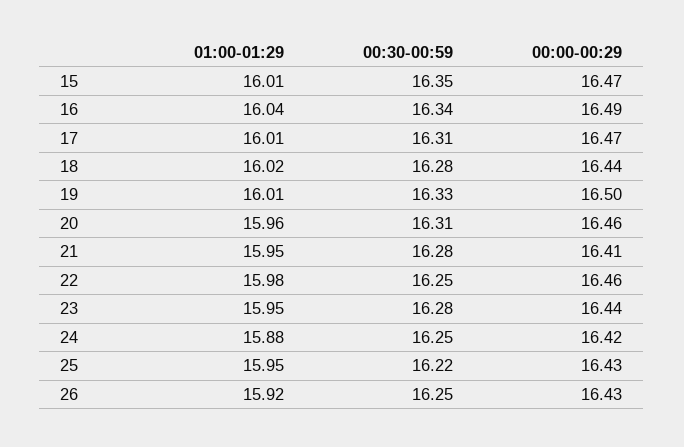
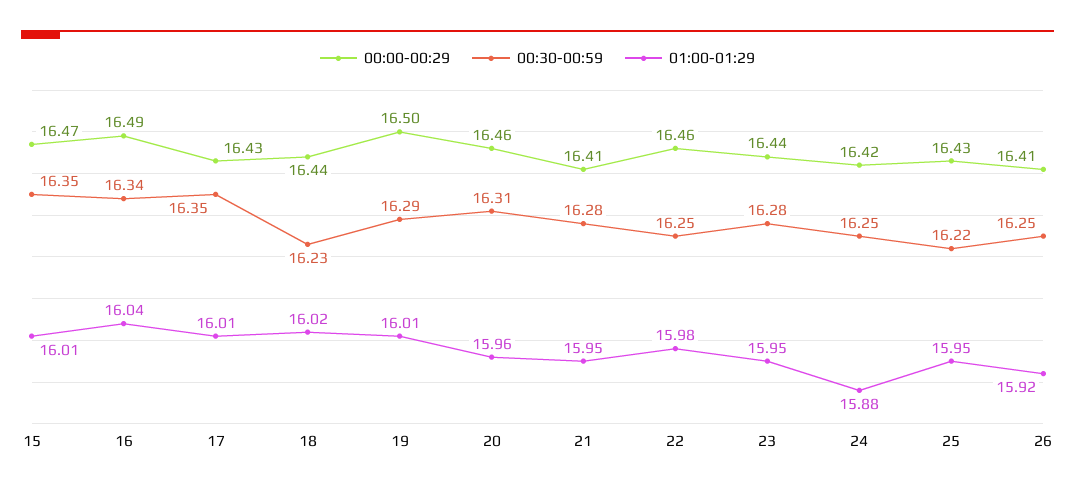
  {
    "01:00-01:29": {
      "15": 16.01,
      "16": 16.04,
      "17": 16.01,
      "18": 16.02,
      "19": 16.01,
      "20": 15.96,
      "21": 15.95,
      "22": 15.98,
      "23": 15.95,
      "24": 15.88,
      "25": 15.95,
      "26": 15.92
    },
    "00:30-00:59": {
      "15": 16.35,
      "16": 16.34,
-     "17": 16.31,
+     "17": 16.35,
-     "18": 16.28,
+     "18": 16.23,
-     "19": 16.33,
+     "19": 16.29,
      "20": 16.31,
      "21": 16.28,
      "22": 16.25,
      "23": 16.28,
      "24": 16.25,
      "25": 16.22,
      "26": 16.25
    },
    "00:00-00:29": {
      "15": 16.47,
      "16": 16.49,
-     "17": 16.47,
+     "17": 16.43,
      "18": 16.44,
      "19": 16.5,
      "20": 16.46,
      "21": 16.41,
      "22": 16.46,
      "23": 16.44,
      "24": 16.42,
      "25": 16.43,
-     "26": 16.43
+     "26": 16.41
    }
  }

